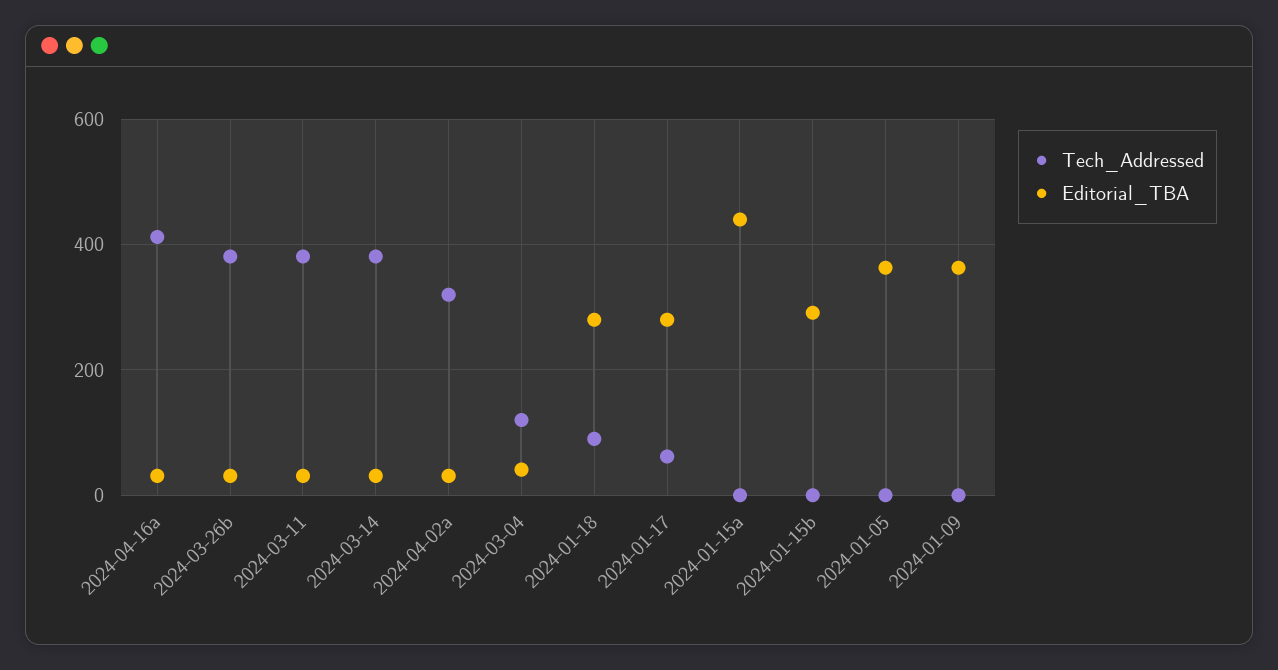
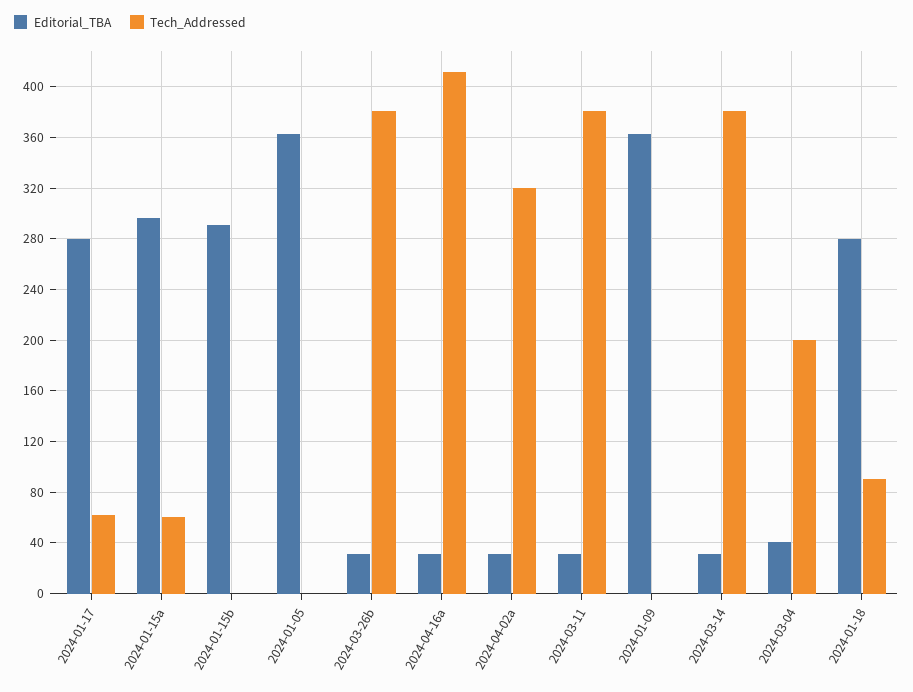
  {
    "Tech_Addressed": {
      "2024-04-16a": 410,
      "2024-03-26b": 380,
      "2024-03-11": 380,
      "2024-03-14": 380,
      "2024-04-02a": 320,
-     "2024-03-04": 120,
+     "2024-03-04": 200,
      "2024-01-18": 90,
      "2024-01-17": 60,
-     "2024-01-15a": 0,
+     "2024-01-15a": 60,
      "2024-01-15b": 0,
      "2024-01-05": 0,
      "2024-01-09": 0
    },
    "Editorial_TBA": {
      "2024-04-16a": 30,
      "2024-03-26b": 30,
      "2024-03-11": 30,
      "2024-03-14": 30,
      "2024-04-02a": 30,
      "2024-03-04": 40,
      "2024-01-18": 280,
      "2024-01-17": 280,
-     "2024-01-15a": 440,
+     "2024-01-15a": 295,
      "2024-01-15b": 290,
      "2024-01-05": 365,
      "2024-01-09": 365
    }
  }

